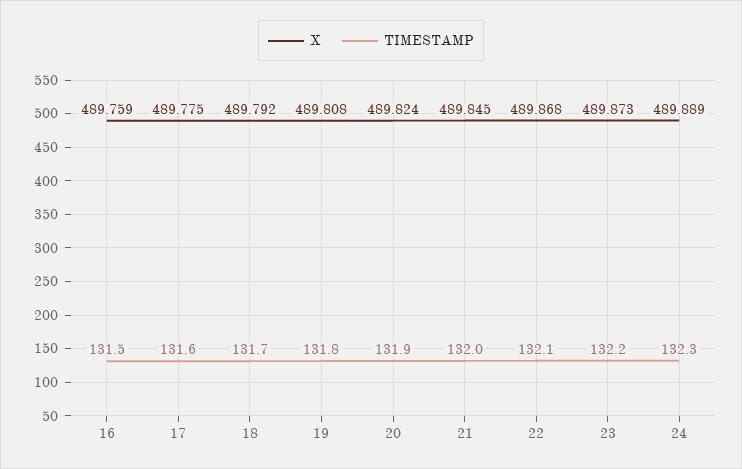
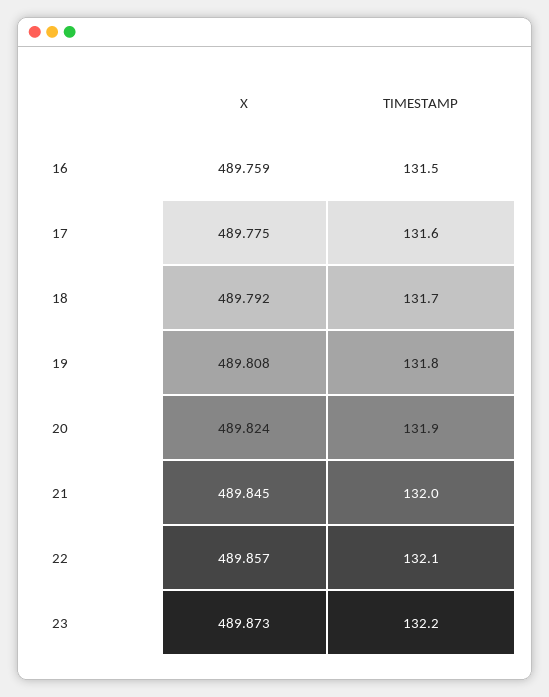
  {
    "X": {
      "16": 489.759,
      "17": 489.775,
      "18": 489.792,
      "19": 489.808,
      "20": 489.824,
      "21": 489.845,
-     "22": 489.868,
+     "22": 489.857,
-     "23": 489.873,
+     "23": 489.873
-     "24": 489.889
    },
    "TIMESTAMP": {
      "16": 131.5,
      "17": 131.6,
      "18": 131.7,
      "19": 131.8,
      "20": 131.9,
      "21": 132,
      "22": 132.1,
-     "23": 132.2,
+     "23": 132.2
-     "24": 132.3
    }
  }

